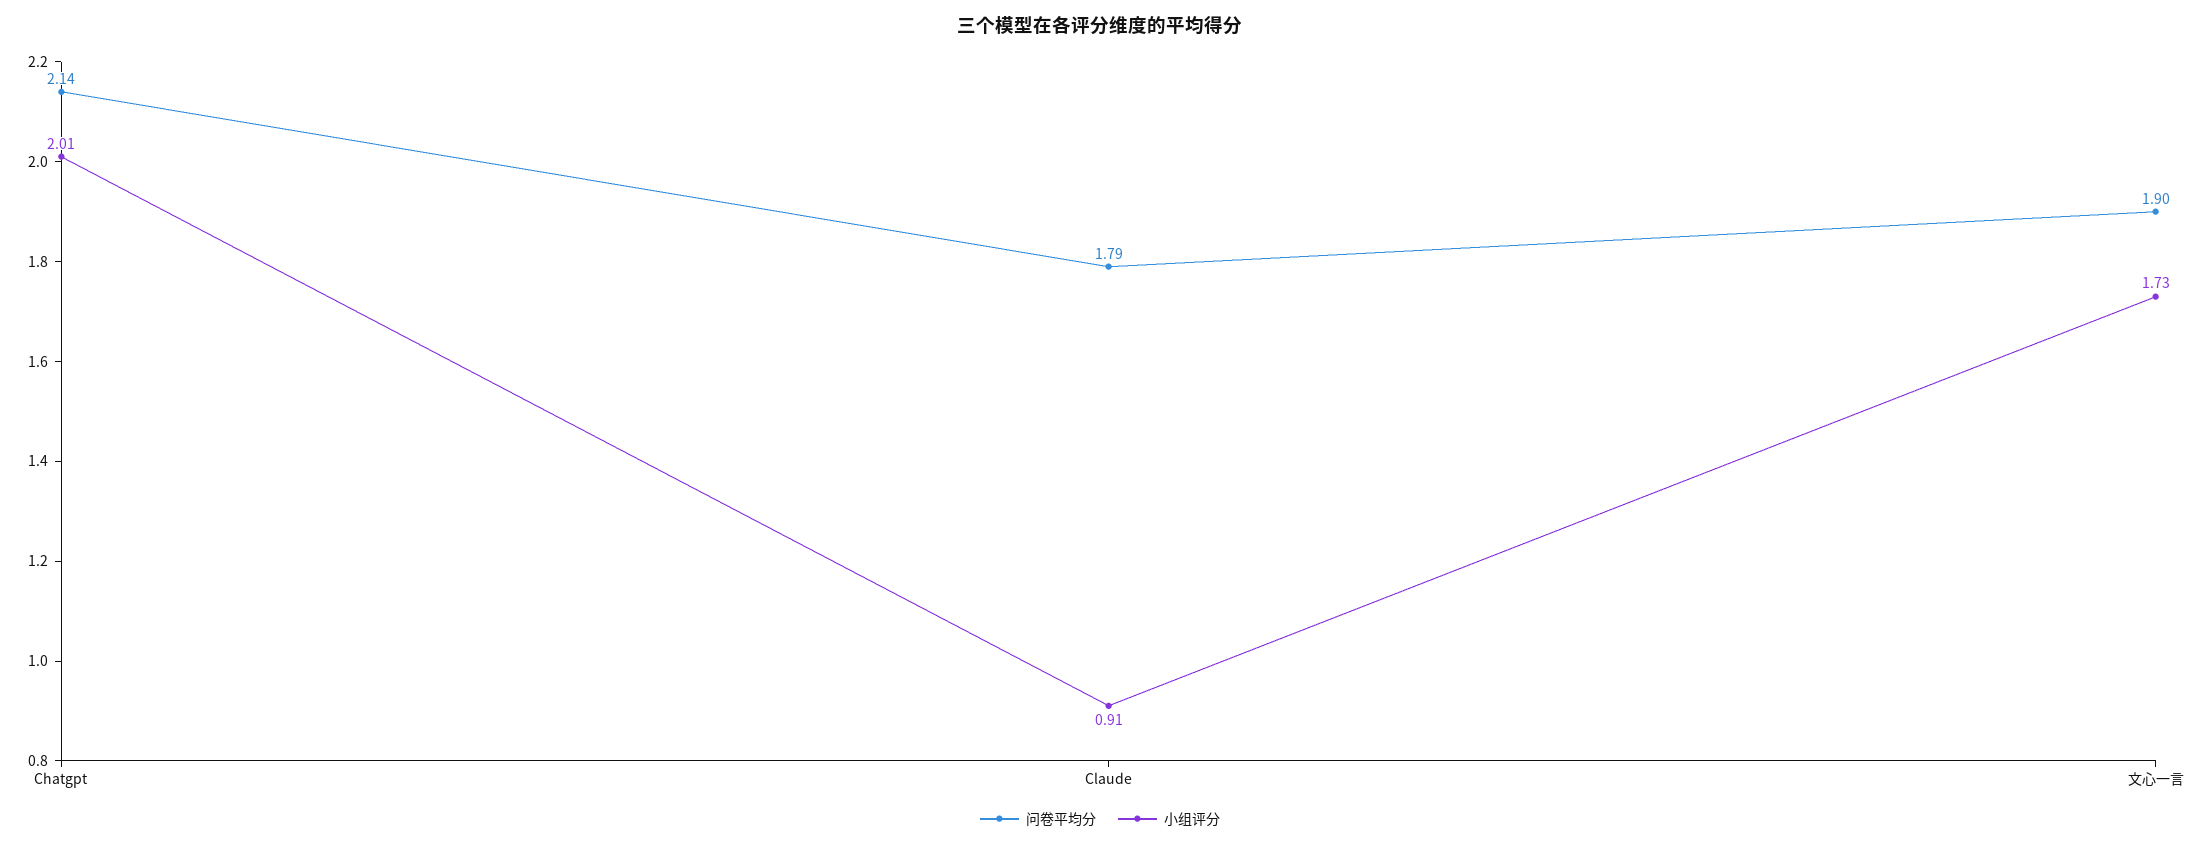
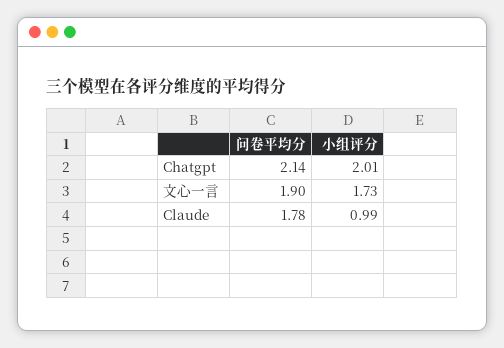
  {
    "问卷平均分": {
      "Chatgpt": 2.14,
-     "Claude": 1.79,
+     "Claude": 1.78,
      "文心一言": 1.9
    },
    "小组评分": {
      "Chatgpt": 2.01,
-     "Claude": 0.91,
+     "Claude": 0.99,
      "文心一言": 1.73
    }
  }

